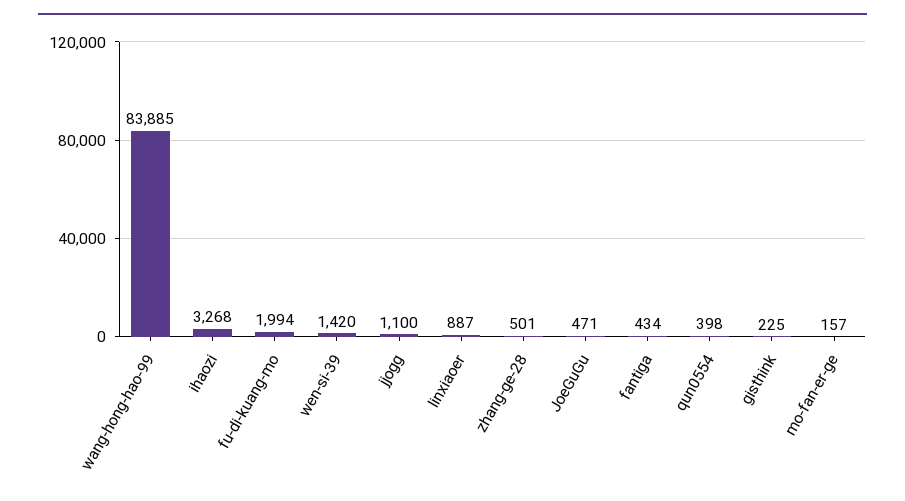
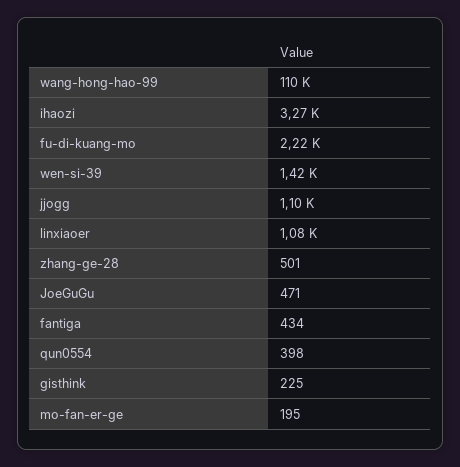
  {
-   "wang-hong-hao-99": 83885,
+   "wang-hong-hao-99": 110000,
    "ihaozi": 3268,
-   "fu-di-kuang-mo": 1994,
+   "fu-di-kuang-mo": 2220,
    "wen-si-39": 1420,
    "jjogg": 1100,
-   "linxiaoer": 887,
+   "linxiaoer": 1080,
    "zhang-ge-28": 501,
    "JoeGuGu": 471,
    "fantiga": 434,
    "qun0554": 398,
    "gisthink": 225,
-   "mo-fan-er-ge": 157
+   "mo-fan-er-ge": 195
  }

